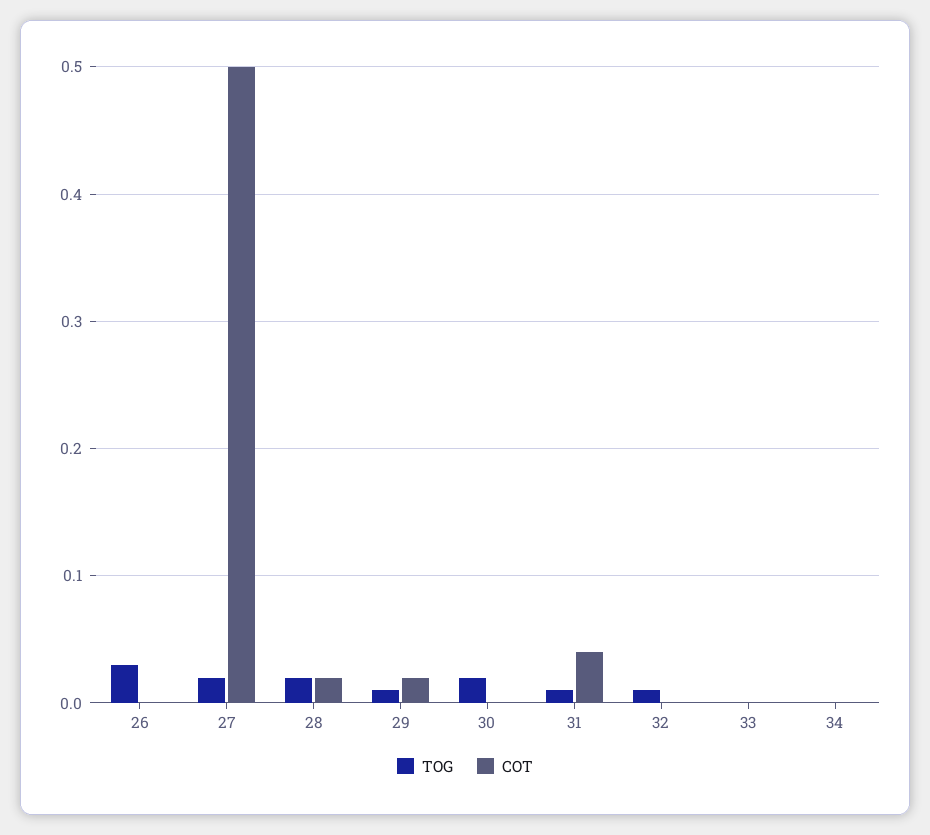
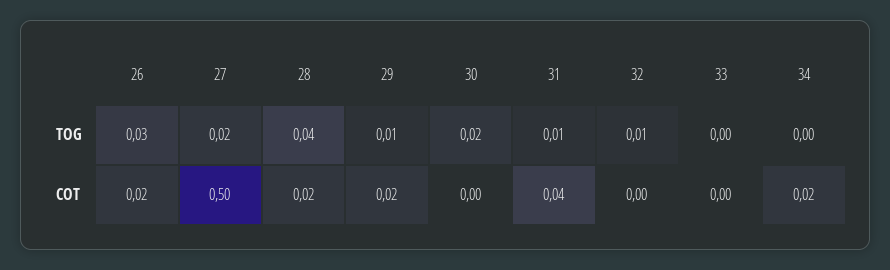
  {
    "TOG": {
      "26": 0.03,
      "27": 0.02,
-     "28": 0.02,
+     "28": 0.04,
      "29": 0.01,
      "30": 0.02,
      "31": 0.01,
      "32": 0.01,
      "33": 0,
      "34": 0
    },
    "COT": {
-     "26": 0,
+     "26": 0.02,
      "27": 0.5,
      "28": 0.02,
      "29": 0.02,
      "30": 0,
      "31": 0.04,
      "32": 0,
      "33": 0,
-     "34": 0
+     "34": 0.02
    }
  }

